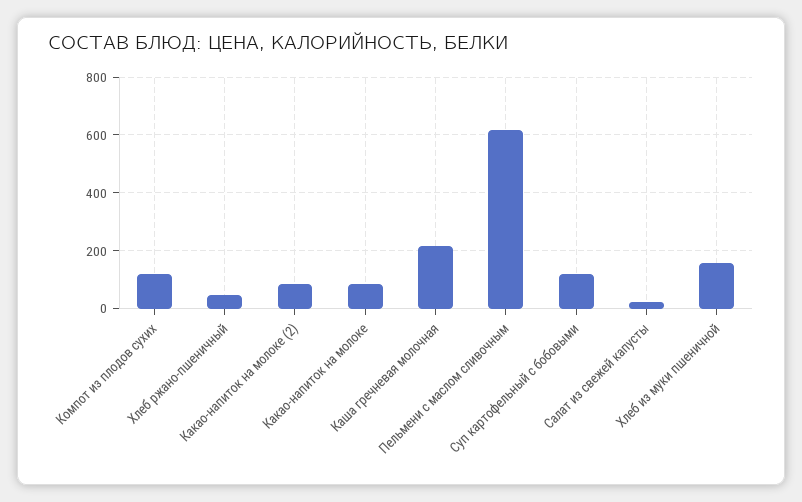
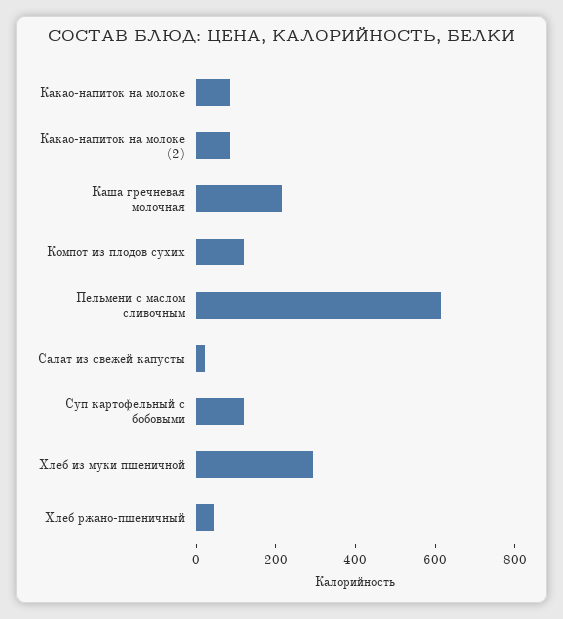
  {
    "Компот из плодов сухих": 125,
    "Хлеб ржано-пшеничный": 50,
    "Какао-напиток на молоке (2)": 75,
    "Какао-напиток на молоке": 75,
    "Каша гречневая молочная": 225,
    "Пельмени с маслом сливочным": 625,
    "Суп картофельный с бобовыми": 125,
    "Салат из свежей капусты": 25,
-   "Хлеб из муки пшеничной": 150
+   "Хлеб из муки пшеничной": 300
  }

